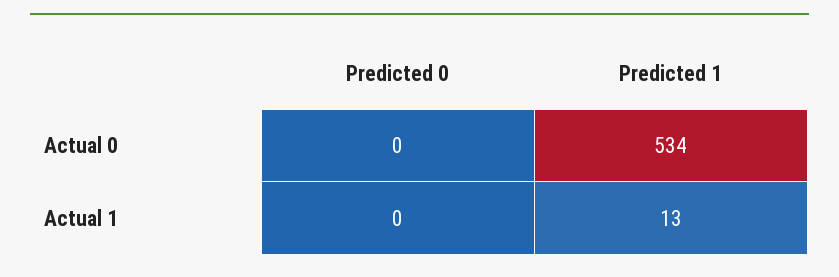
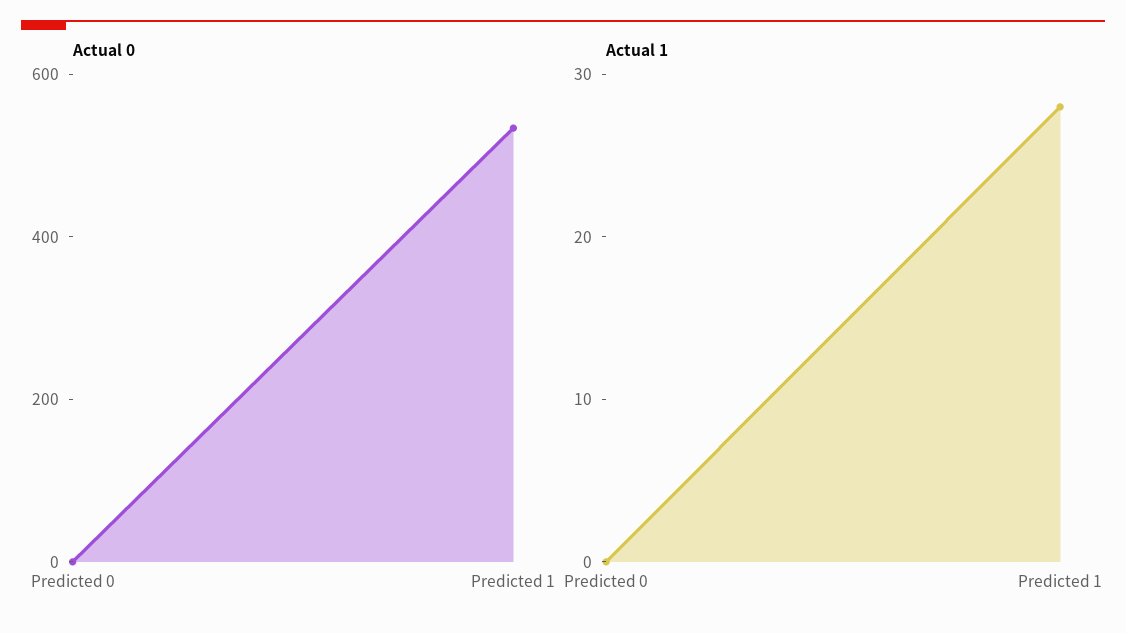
  {
    "Actual 0": {
      "Predicted 0": 0,
      "Predicted 1": 534
    },
    "Actual 1": {
      "Predicted 0": 0,
-     "Predicted 1": 13
+     "Predicted 1": 28
    }
  }

